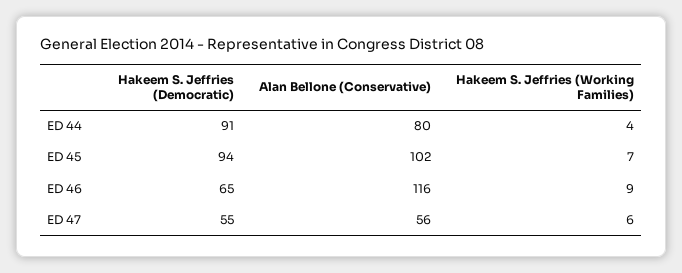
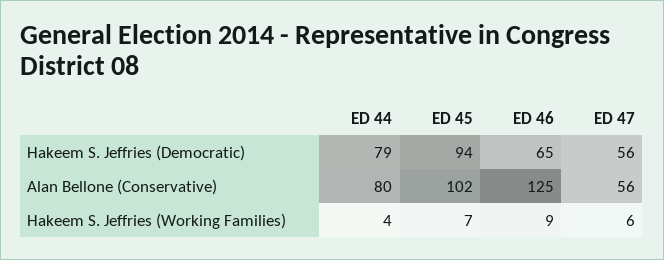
  {
    "Hakeem S. Jeffries (Democratic)": {
-     "ED 44": 91,
+     "ED 44": 79,
      "ED 45": 94,
      "ED 46": 65,
-     "ED 47": 55
+     "ED 47": 56
    },
    "Alan Bellone (Conservative)": {
      "ED 44": 80,
      "ED 45": 102,
-     "ED 46": 116,
+     "ED 46": 125,
      "ED 47": 56
    },
    "Hakeem S. Jeffries (Working Families)": {
      "ED 44": 4,
      "ED 45": 7,
      "ED 46": 9,
      "ED 47": 6
    }
  }

